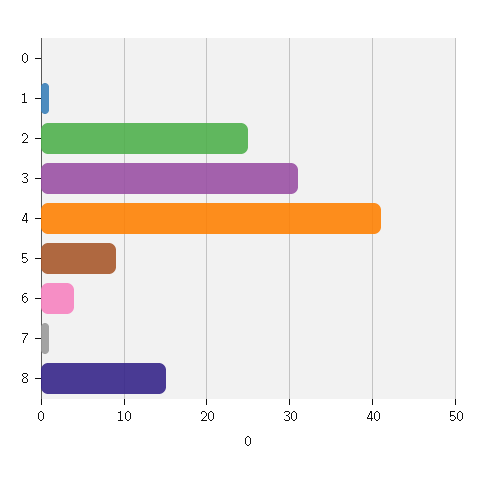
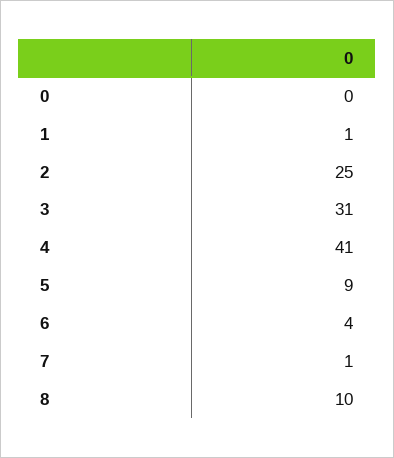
  {
    "0": 0,
    "1": 1,
    "2": 25,
    "3": 31,
    "4": 41,
    "5": 9,
    "6": 4,
    "7": 1,
-   "8": 15
+   "8": 10
  }

